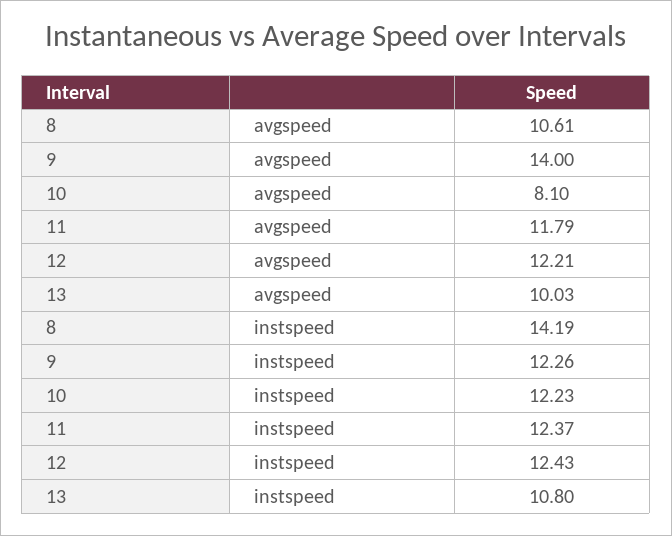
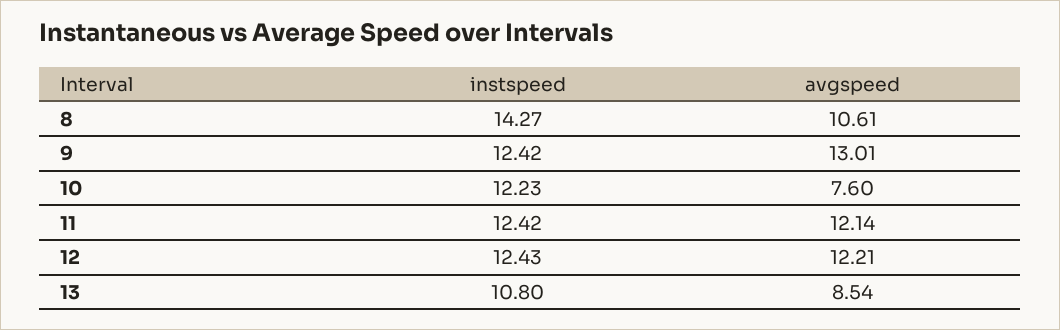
  {
    "8": {
      "avgspeed": 10.61,
-     "instspeed": 14.19
+     "instspeed": 14.27
    },
    "9": {
-     "avgspeed": 14,
+     "avgspeed": 13.01,
-     "instspeed": 12.26
+     "instspeed": 12.42
    },
    "10": {
-     "avgspeed": 8.1,
+     "avgspeed": 7.6,
      "instspeed": 12.23
    },
    "11": {
-     "avgspeed": 11.79,
+     "avgspeed": 12.14,
-     "instspeed": 12.37
+     "instspeed": 12.42
    },
    "12": {
      "avgspeed": 12.21,
      "instspeed": 12.43
    },
    "13": {
-     "avgspeed": 10.03,
+     "avgspeed": 8.54,
      "instspeed": 10.8
    }
  }

